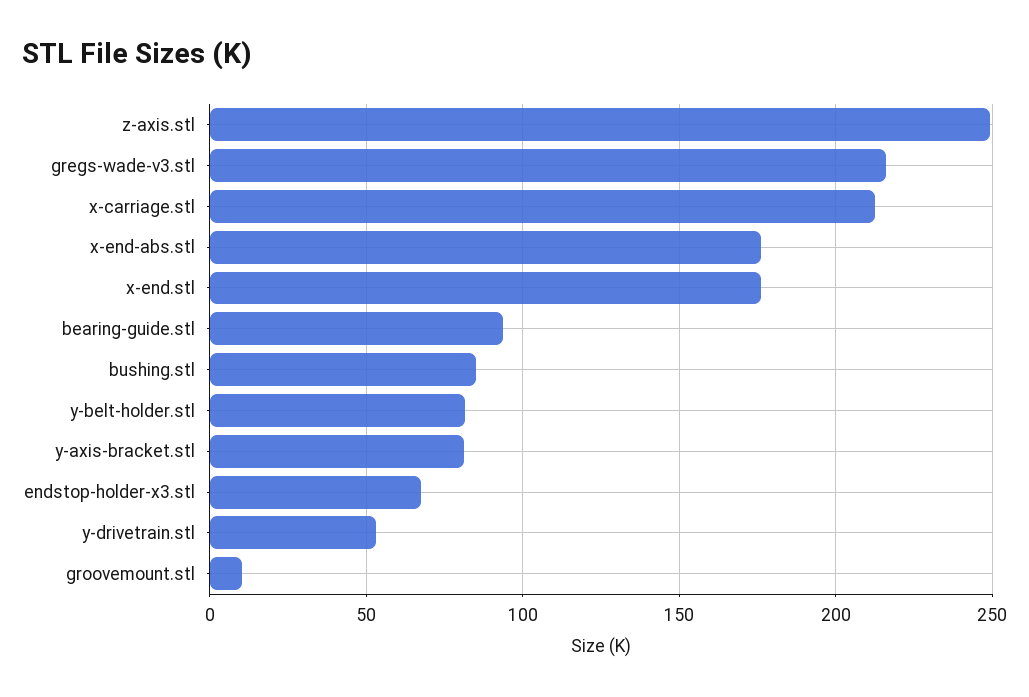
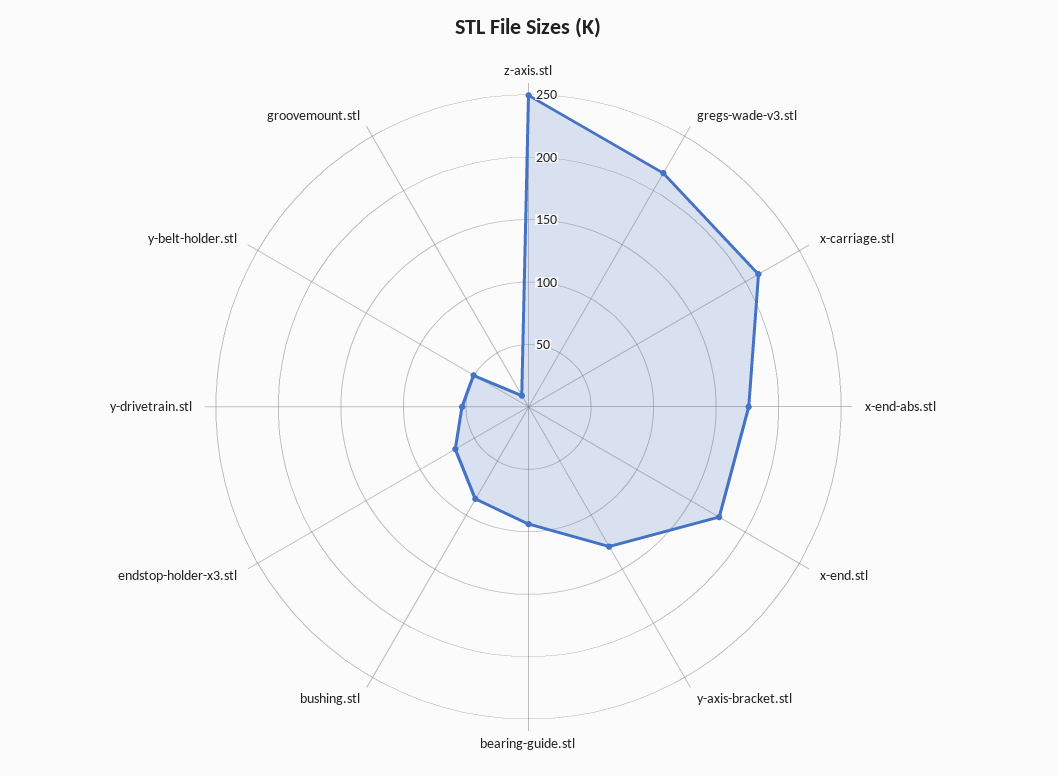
  {
    "z-axis.stl": 250,
    "gregs-wade-v3.stl": 215,
    "x-carriage.stl": 210,
    "x-end-abs.stl": 175,
    "x-end.stl": 175,
    "bearing-guide.stl": 95,
    "bushing.stl": 85,
-   "y-belt-holder.stl": 80,
+   "y-belt-holder.stl": 50,
-   "y-axis-bracket.stl": 80,
+   "y-axis-bracket.stl": 130,
    "endstop-holder-x3.stl": 70,
    "y-drivetrain.stl": 55,
    "groovemount.stl": 10
  }

